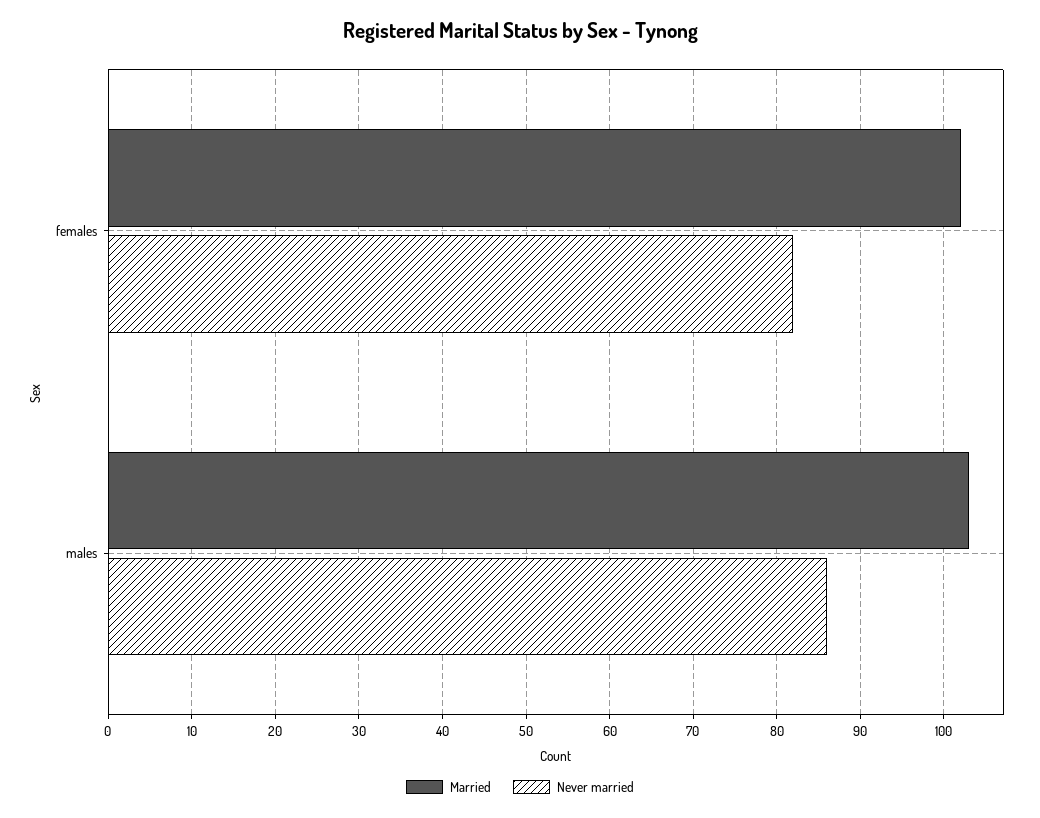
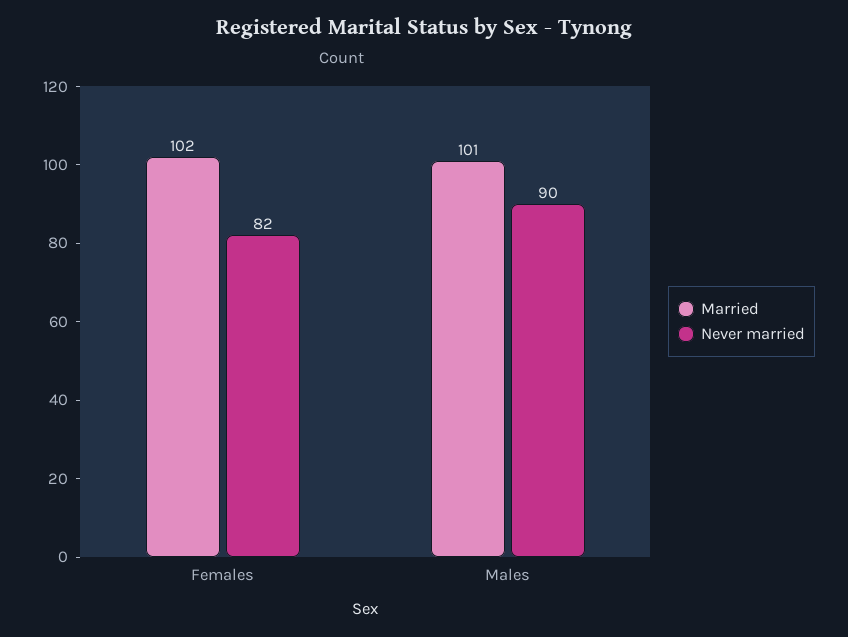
  {
    "Married": {
      "females": 102,
-     "males": 103
+     "males": 101
    },
    "Never married": {
      "females": 82,
-     "males": 86
+     "males": 90
    }
  }

